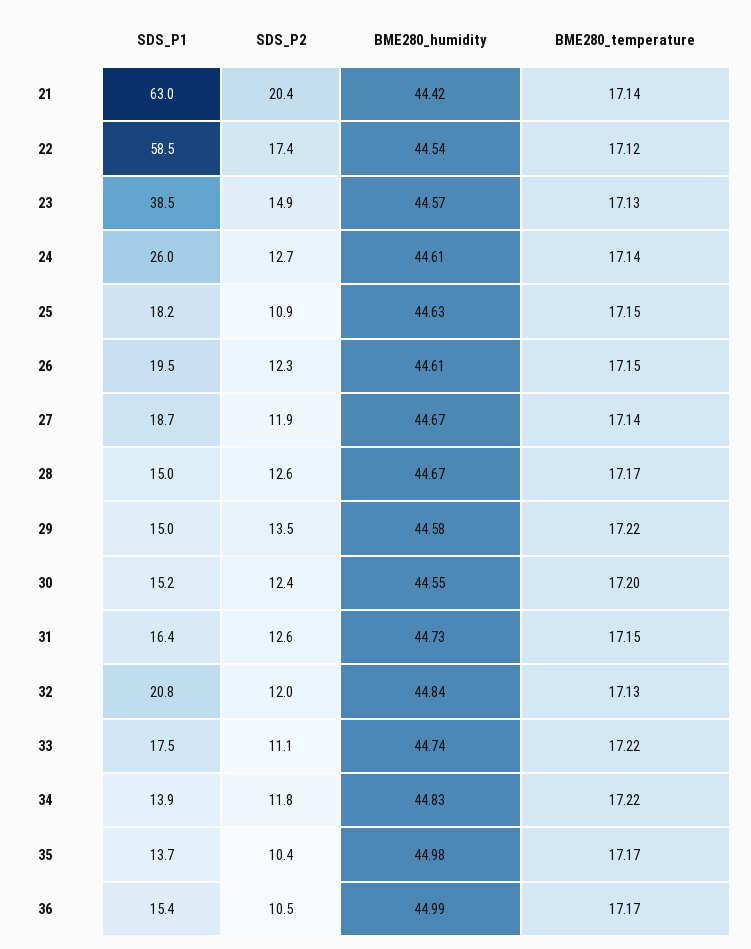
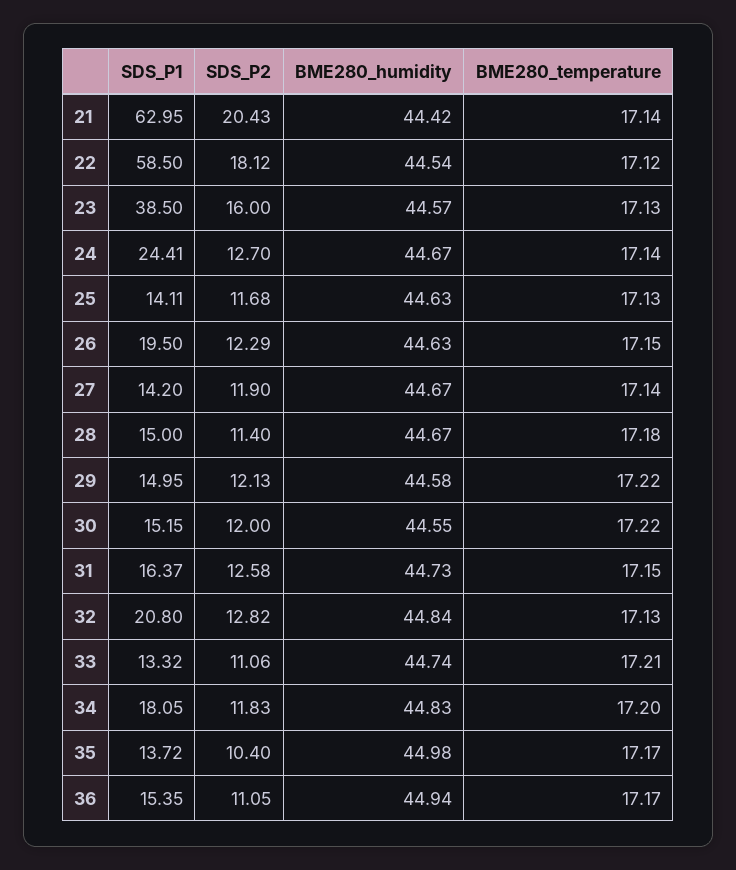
  {
    "SDS_P1": {
      "21": 62.95,
      "22": 58.5,
      "23": 38.5,
-     "24": 26,
+     "24": 24.41,
-     "25": 18.2,
+     "25": 14.11,
      "26": 19.5,
-     "27": 18.7,
+     "27": 14.2,
      "28": 15,
      "29": 14.95,
      "30": 15.15,
      "31": 16.37,
      "32": 20.8,
-     "33": 17.5,
+     "33": 13.32,
-     "34": 13.9,
+     "34": 18.05,
      "35": 13.72,
      "36": 15.35
    },
    "SDS_P2": {
      "21": 20.43,
-     "22": 17.4,
+     "22": 18.12,
-     "23": 14.9,
+     "23": 16,
      "24": 12.7,
-     "25": 10.9,
+     "25": 11.68,
      "26": 12.29,
      "27": 11.9,
-     "28": 12.6,
+     "28": 11.4,
-     "29": 13.5,
+     "29": 12.13,
-     "30": 12.4,
+     "30": 12,
      "31": 12.58,
-     "32": 12,
+     "32": 12.82,
      "33": 11.06,
      "34": 11.83,
      "35": 10.4,
-     "36": 10.5
+     "36": 11.05
    },
    "BME280_humidity": {
      "21": 44.42,
      "22": 44.54,
      "23": 44.57,
-     "24": 44.61,
+     "24": 44.67,
      "25": 44.63,
-     "26": 44.61,
+     "26": 44.63,
      "27": 44.67,
      "28": 44.67,
      "29": 44.58,
      "30": 44.55,
      "31": 44.73,
      "32": 44.84,
      "33": 44.74,
      "34": 44.83,
      "35": 44.98,
-     "36": 44.99
+     "36": 44.94
    },
    "BME280_temperature": {
      "21": 17.14,
      "22": 17.12,
      "23": 17.13,
      "24": 17.14,
-     "25": 17.15,
+     "25": 17.13,
      "26": 17.15,
      "27": 17.14,
-     "28": 17.17,
+     "28": 17.18,
      "29": 17.22,
-     "30": 17.2,
+     "30": 17.22,
      "31": 17.15,
      "32": 17.13,
-     "33": 17.22,
+     "33": 17.21,
-     "34": 17.22,
+     "34": 17.2,
      "35": 17.17,
      "36": 17.17
    }
  }

